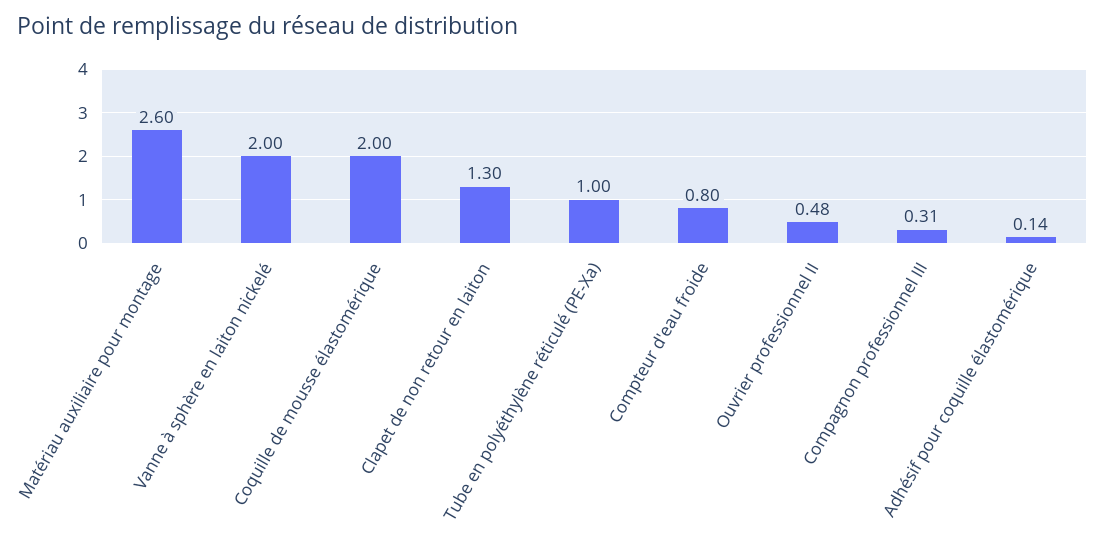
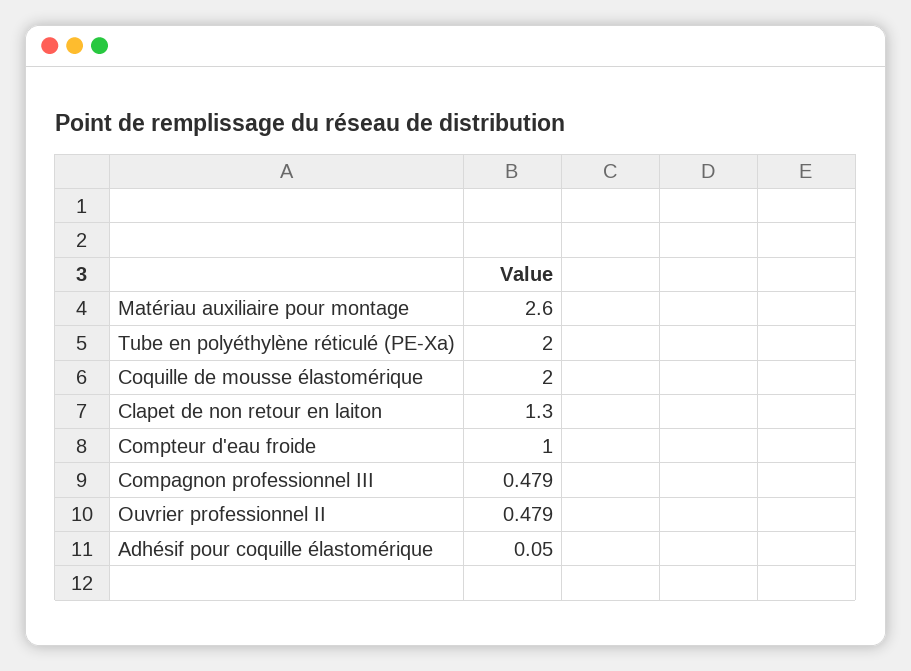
  {
    "Matériau auxiliaire pour montage": 2.6,
-   "Vanne à sphère en laiton nickelé": 2,
    "Coquille de mousse élastomérique": 2,
    "Clapet de non retour en laiton": 1.3,
-   "Tube en polyéthylène réticulé (PE-Xa)": 1,
+   "Tube en polyéthylène réticulé (PE-Xa)": 2,
-   "Compteur d'eau froide": 0.8,
+   "Compteur d'eau froide": 1,
    "Ouvrier professionnel II": 0.479,
-   "Compagnon professionnel III": 0.31,
+   "Compagnon professionnel III": 0.479,
-   "Adhésif pour coquille élastomérique": 0.14
+   "Adhésif pour coquille élastomérique": 0.05
  }

